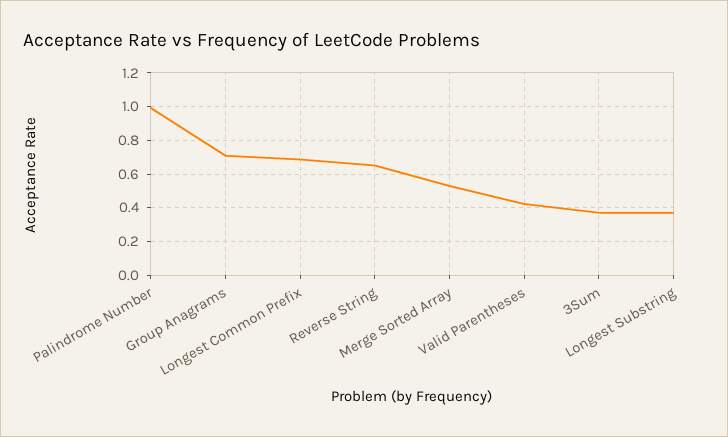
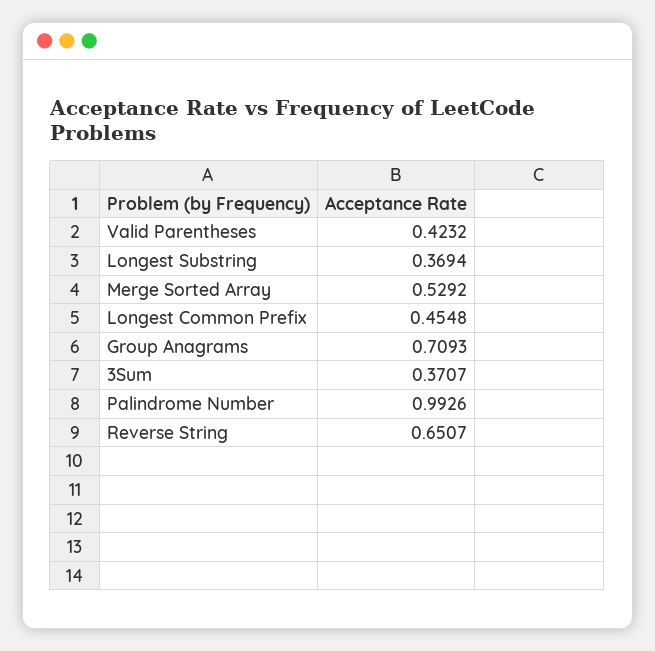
  {
    "Palindrome Number": 0.9926,
    "Group Anagrams": 0.7093,
-   "Longest Common Prefix": 0.7,
+   "Longest Common Prefix": 0.4548,
    "Reverse String": 0.6507,
    "Merge Sorted Array": 0.5292,
    "Valid Parentheses": 0.4232,
    "3Sum": 0.3707,
    "Longest Substring": 0.3694
  }

